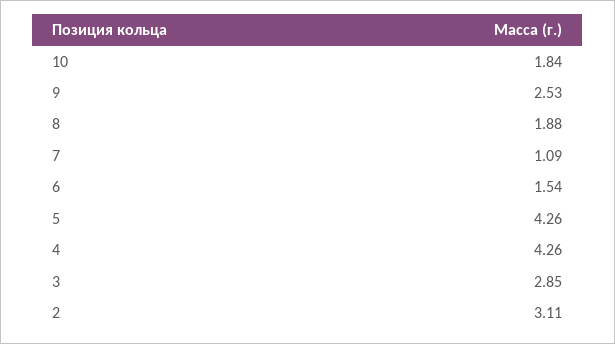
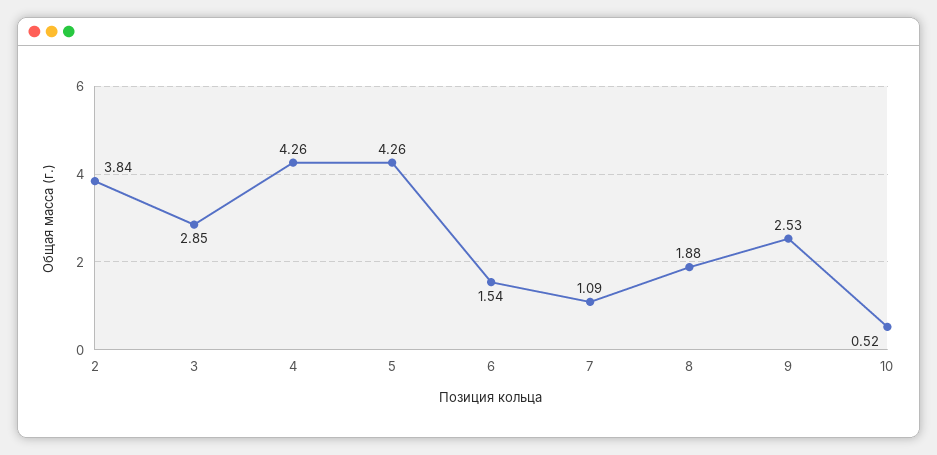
  {
-   "10": 1.84,
+   "10": 0.52,
    "9": 2.53,
    "8": 1.88,
    "7": 1.09,
    "6": 1.54,
    "5": 4.26,
    "4": 4.26,
    "3": 2.85,
-   "2": 3.11
+   "2": 3.84
  }

